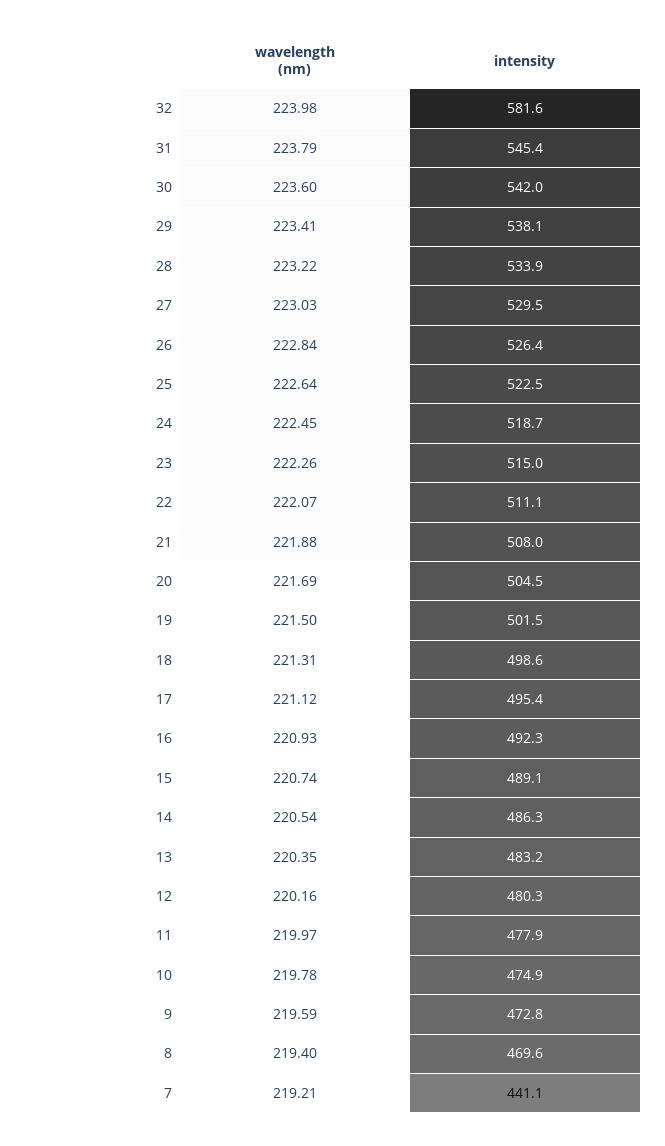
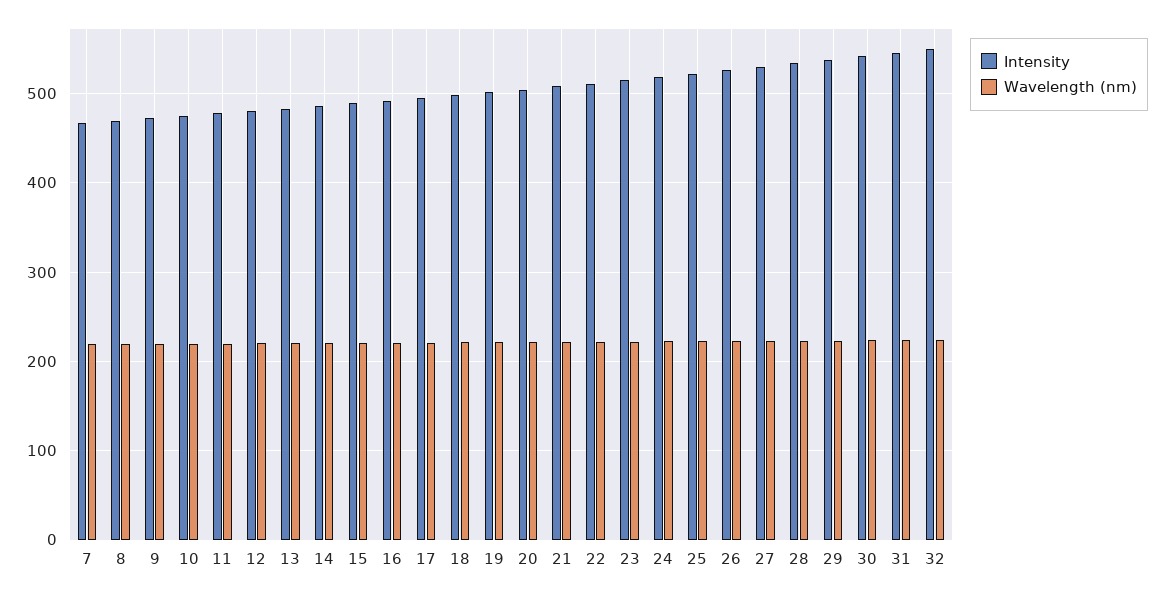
  {
    "wavelength (nm)": {
      "32": 223.98,
      "31": 223.79,
      "30": 223.6,
      "29": 223.41,
      "28": 223.22,
      "27": 223.03,
      "26": 222.84,
      "25": 222.64,
      "24": 222.45,
      "23": 222.26,
      "22": 222.07,
      "21": 221.88,
      "20": 221.69,
      "19": 221.5,
      "18": 221.31,
      "17": 221.12,
      "16": 220.93,
      "15": 220.74,
      "14": 220.54,
      "13": 220.35,
      "12": 220.16,
      "11": 219.97,
      "10": 219.78,
      "9": 219.59,
      "8": 219.4,
      "7": 219.21
    },
    "intensity": {
-     "32": 581.6,
+     "32": 550,
      "31": 545.4,
      "30": 542,
      "29": 538.1,
      "28": 533.9,
      "27": 529.5,
      "26": 526.4,
      "25": 522.5,
      "24": 518.7,
      "23": 515,
      "22": 511.1,
      "21": 508,
      "20": 504.5,
      "19": 501.5,
      "18": 498.6,
      "17": 495.4,
      "16": 492.3,
      "15": 489.1,
      "14": 486.3,
      "13": 483.2,
      "12": 480.3,
      "11": 477.9,
      "10": 474.9,
      "9": 472.8,
      "8": 469.6,
-     "7": 441.1
+     "7": 470
    }
  }

